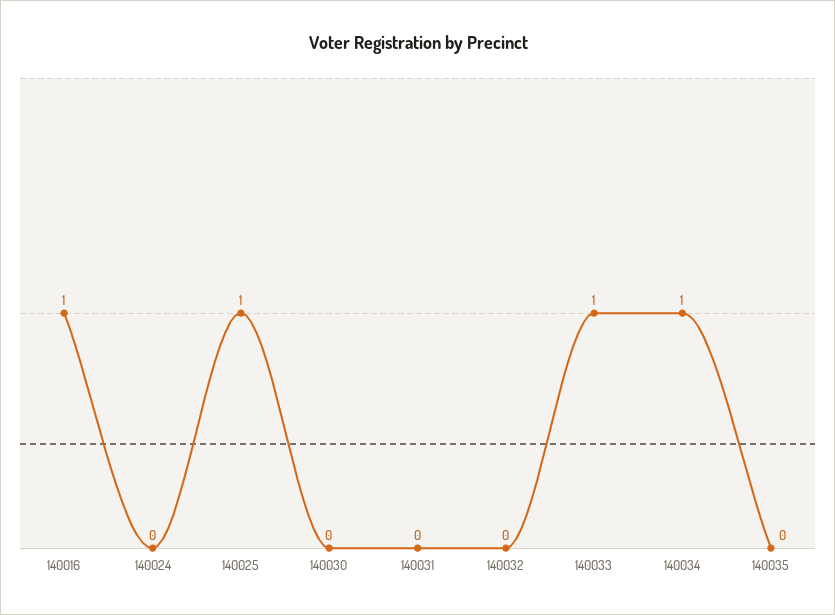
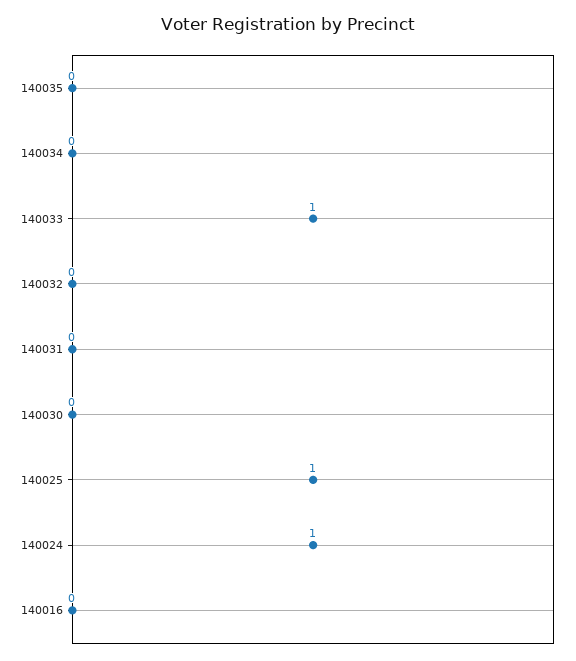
  {
-   "140016": 1,
+   "140016": 0,
-   "140024": 0,
+   "140024": 1,
    "140025": 1,
    "140030": 0,
    "140031": 0,
    "140032": 0,
    "140033": 1,
-   "140034": 1,
+   "140034": 0,
    "140035": 0
  }

